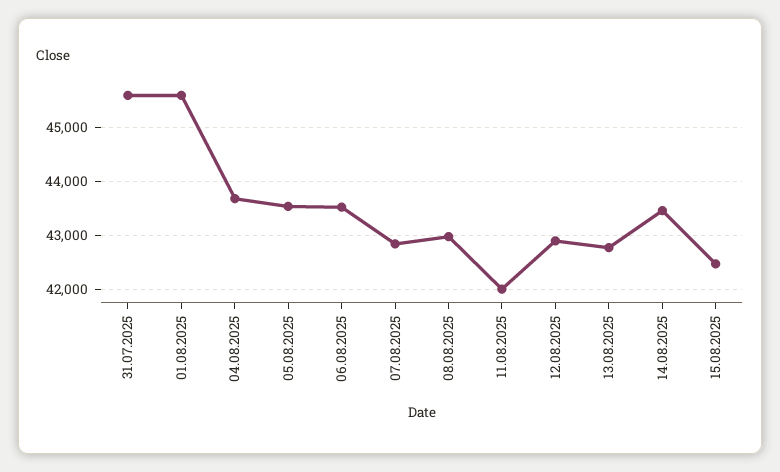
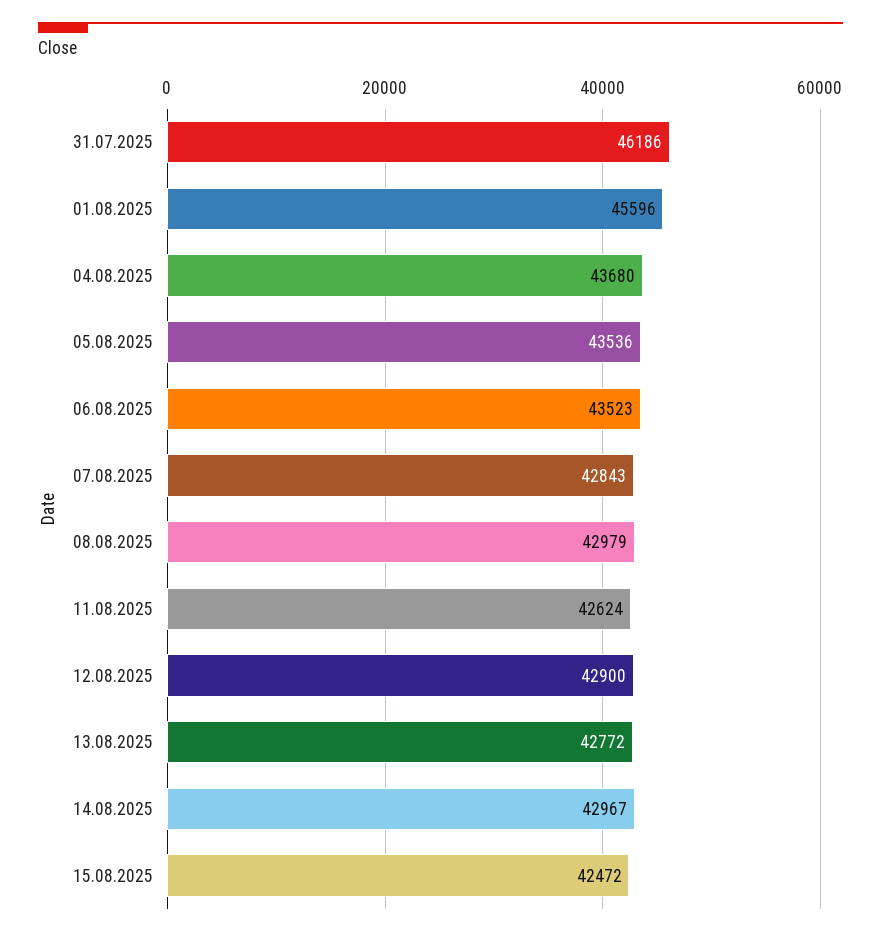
  {
-   "31.07.2025": 45600,
+   "31.07.2025": 46186,
    "01.08.2025": 45596,
    "04.08.2025": 43680,
    "05.08.2025": 43536,
    "06.08.2025": 43523,
    "07.08.2025": 42843,
    "08.08.2025": 42979,
-   "11.08.2025": 42000,
+   "11.08.2025": 42624,
    "12.08.2025": 42900,
    "13.08.2025": 42772,
-   "14.08.2025": 43400,
+   "14.08.2025": 42967,
    "15.08.2025": 42472
  }

